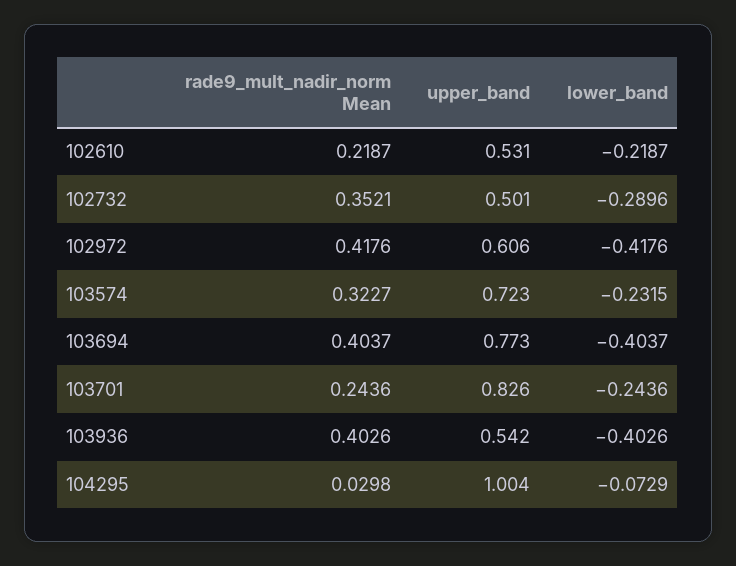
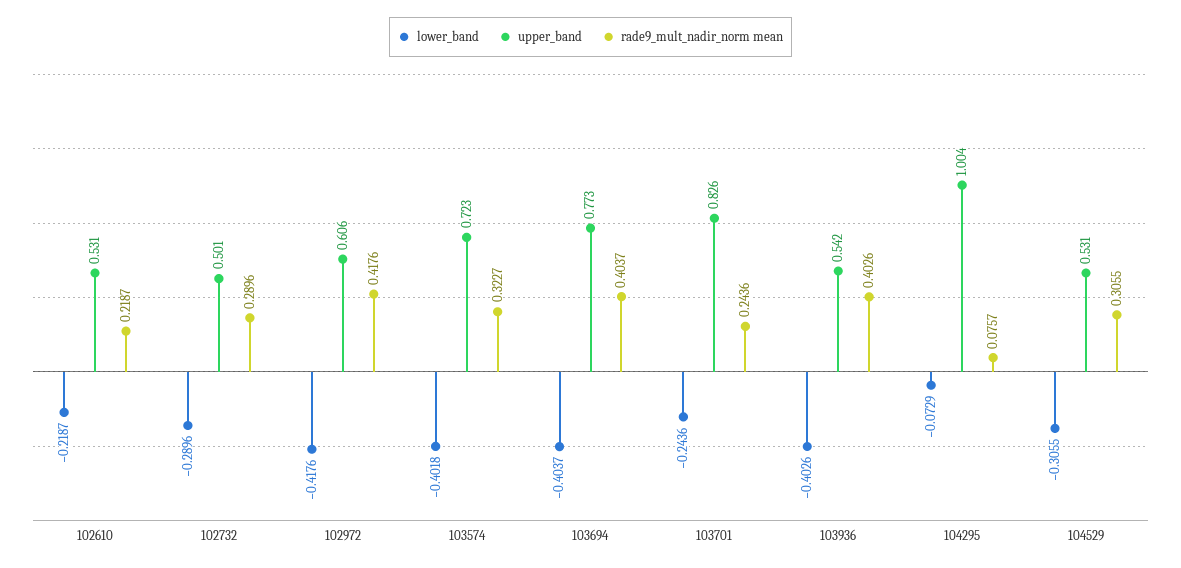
  {
    "rade9_mult_nadir_norm Mean": {
      "102610": 0.2187,
-     "102732": 0.3521,
+     "102732": 0.2896,
      "102972": 0.4176,
      "103574": 0.3227,
      "103694": 0.4037,
      "103701": 0.2436,
      "103936": 0.4026,
-     "104295": 0.0298
+     "104295": 0.0757,
+     "104529": 0.3055
    },
    "upper_band": {
      "102610": 0.531,
      "102732": 0.501,
      "102972": 0.606,
      "103574": 0.723,
      "103694": 0.773,
      "103701": 0.826,
      "103936": 0.542,
-     "104295": 1.004
+     "104295": 1.004,
+     "104529": 0.531
    },
    "lower_band": {
      "102610": -0.2187,
      "102732": -0.2896,
      "102972": -0.4176,
-     "103574": -0.2315,
+     "103574": -0.4018,
      "103694": -0.4037,
      "103701": -0.2436,
      "103936": -0.4026,
-     "104295": -0.0729
+     "104295": -0.0729,
+     "104529": -0.3055
    }
  }

